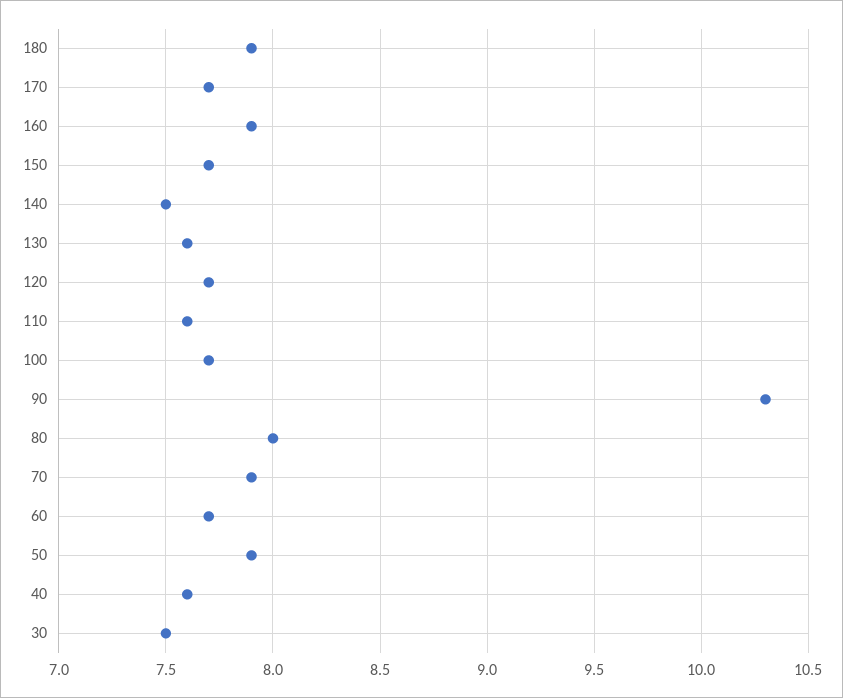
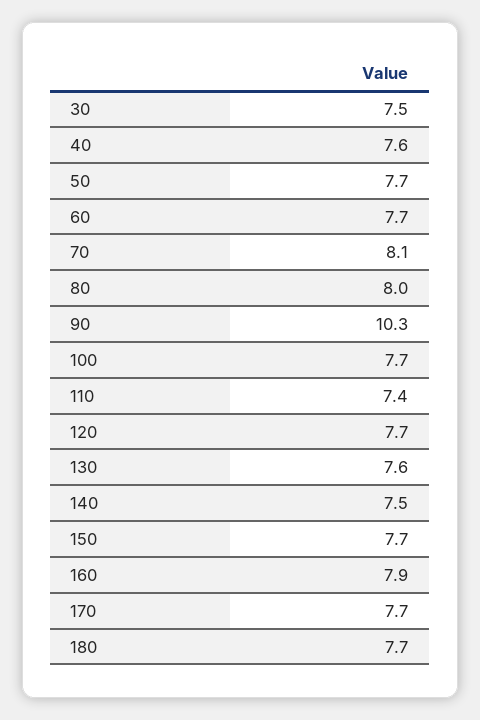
  {
-   "180": 7.9,
+   "180": 7.7,
    "170": 7.7,
    "160": 7.9,
    "150": 7.7,
    "140": 7.5,
    "130": 7.6,
    "120": 7.7,
-   "110": 7.6,
+   "110": 7.4,
    "100": 7.7,
    "90": 10.3,
    "80": 8,
-   "70": 7.9,
+   "70": 8.1,
    "60": 7.7,
-   "50": 7.9,
+   "50": 7.7,
    "40": 7.6,
    "30": 7.5
  }

